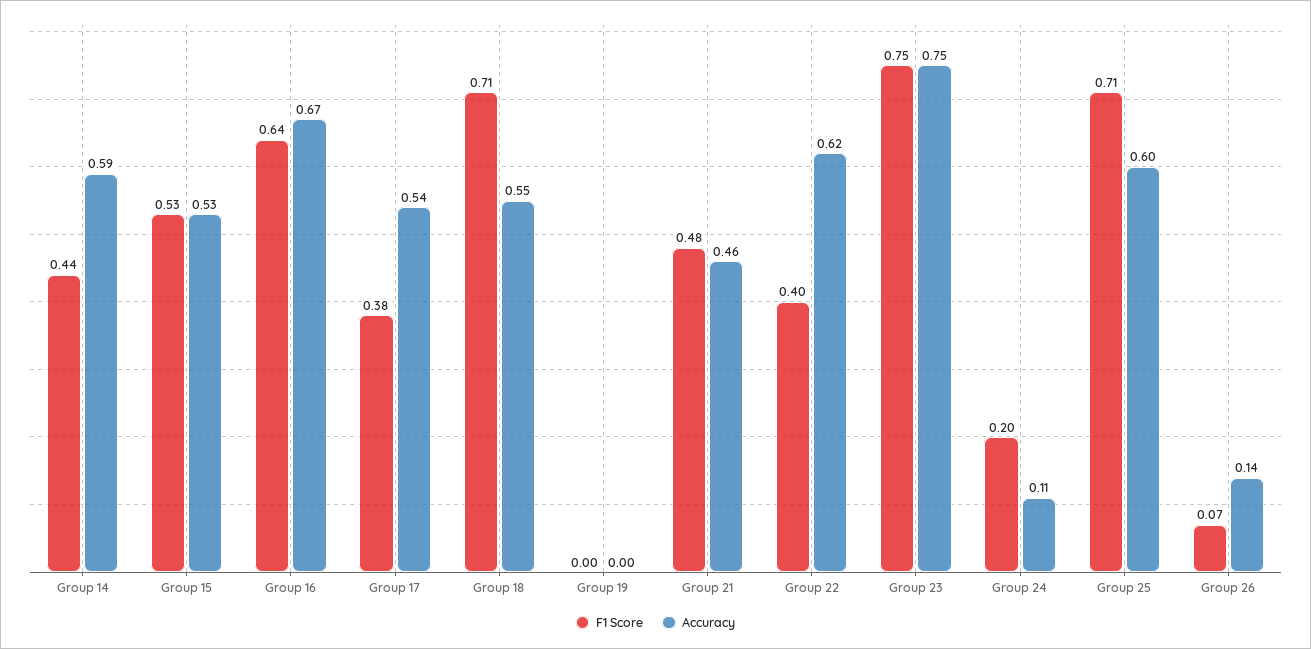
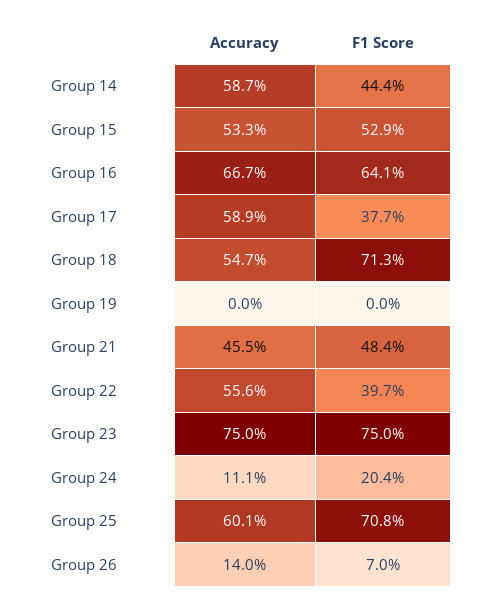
  {
    "F1 Score": {
      "Group 14": 0.444,
      "Group 15": 0.529,
      "Group 16": 0.641,
      "Group 17": 0.377,
      "Group 18": 0.713,
      "Group 19": 0,
      "Group 21": 0.484,
      "Group 22": 0.397,
      "Group 23": 0.75,
      "Group 24": 0.204,
      "Group 25": 0.708,
      "Group 26": 0.07
    },
    "Accuracy": {
      "Group 14": 0.587,
      "Group 15": 0.533,
      "Group 16": 0.667,
-     "Group 17": 0.54,
+     "Group 17": 0.589,
      "Group 18": 0.547,
      "Group 19": 0,
      "Group 21": 0.455,
-     "Group 22": 0.62,
+     "Group 22": 0.556,
      "Group 23": 0.75,
      "Group 24": 0.111,
      "Group 25": 0.601,
      "Group 26": 0.14
    }
  }

